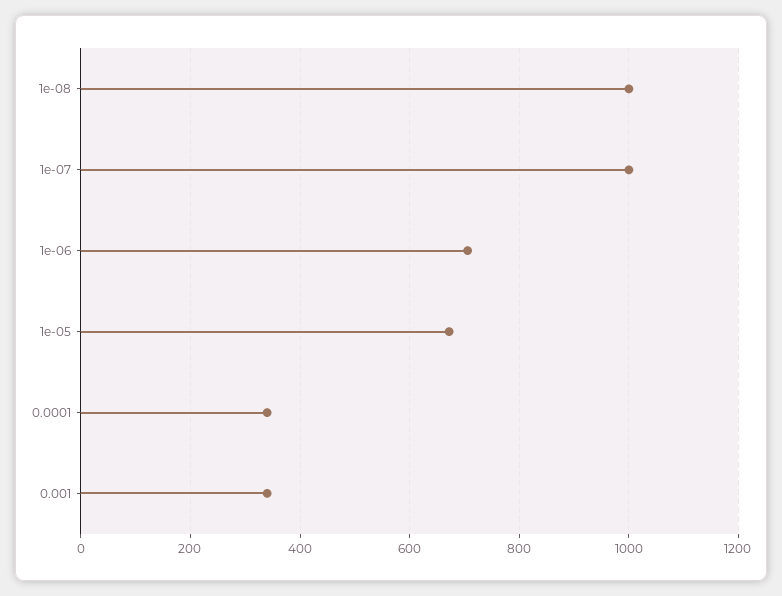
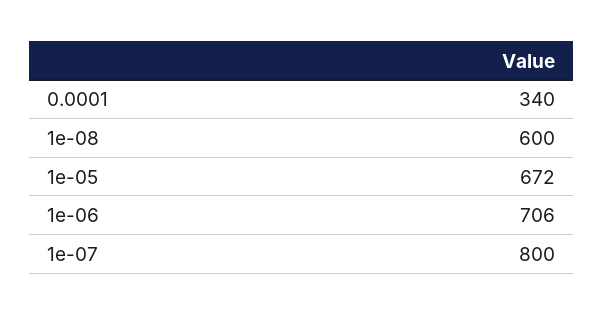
  {
-   "1e-08": 1000,
+   "1e-08": 600,
-   "1e-07": 1000,
+   "1e-07": 800,
    "1e-06": 706,
    "1e-05": 672,
-   "0.0001": 340,
+   "0.0001": 340
-   "0.001": 340
  }

